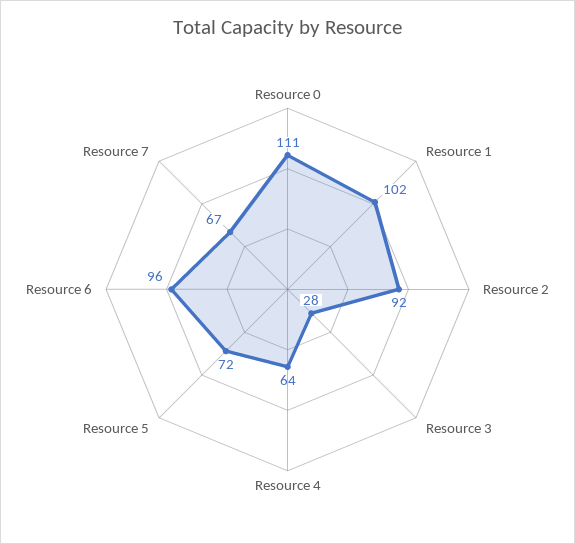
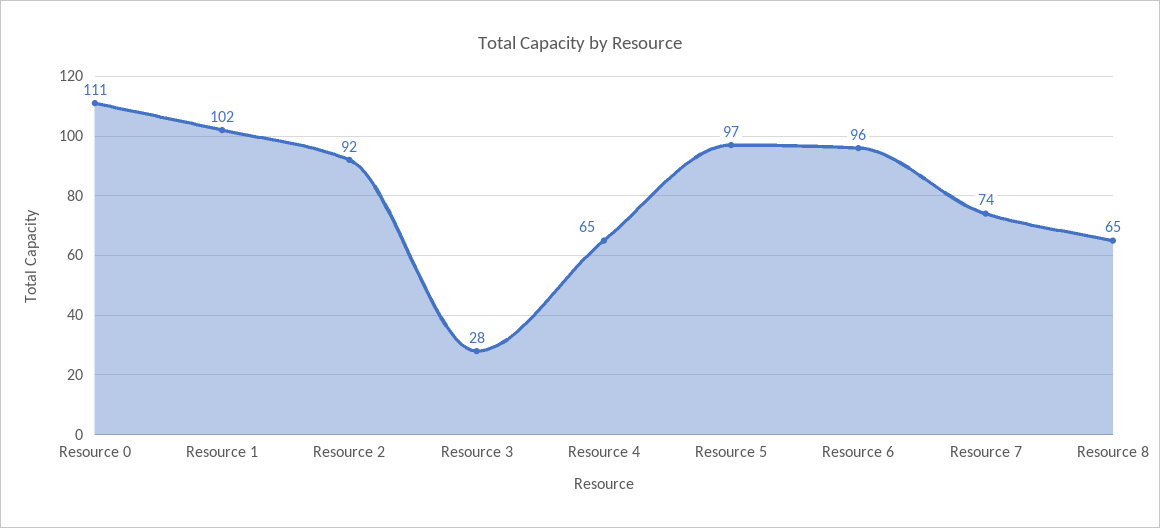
  {
    "Resource 0": 111,
    "Resource 1": 102,
    "Resource 2": 92,
    "Resource 3": 28,
-   "Resource 4": 64,
+   "Resource 4": 65,
-   "Resource 5": 72,
+   "Resource 5": 97,
    "Resource 6": 96,
-   "Resource 7": 67
+   "Resource 7": 74,
+   "Resource 8": 65
  }

